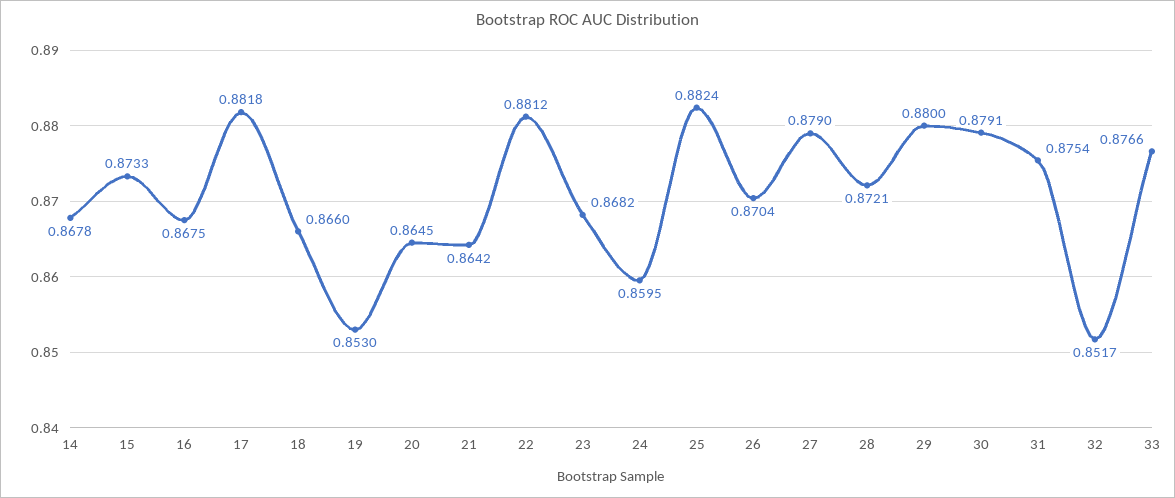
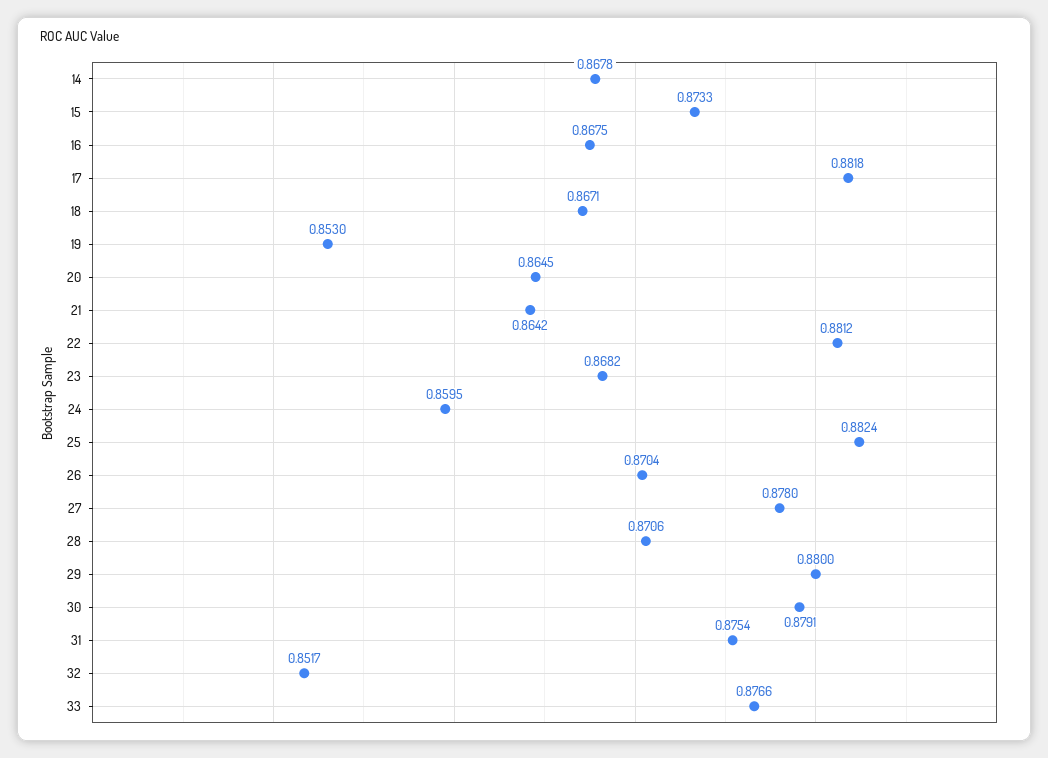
  {
    "14": 0.8678,
    "15": 0.8733,
    "16": 0.8675,
    "17": 0.8818,
-   "18": 0.866,
+   "18": 0.8671,
    "19": 0.853,
    "20": 0.8645,
    "21": 0.8642,
    "22": 0.8812,
    "23": 0.8682,
    "24": 0.8595,
    "25": 0.8824,
    "26": 0.8704,
-   "27": 0.879,
+   "27": 0.878,
-   "28": 0.8721,
+   "28": 0.8706,
    "29": 0.88,
    "30": 0.8791,
    "31": 0.8754,
    "32": 0.8517,
    "33": 0.8766
  }

